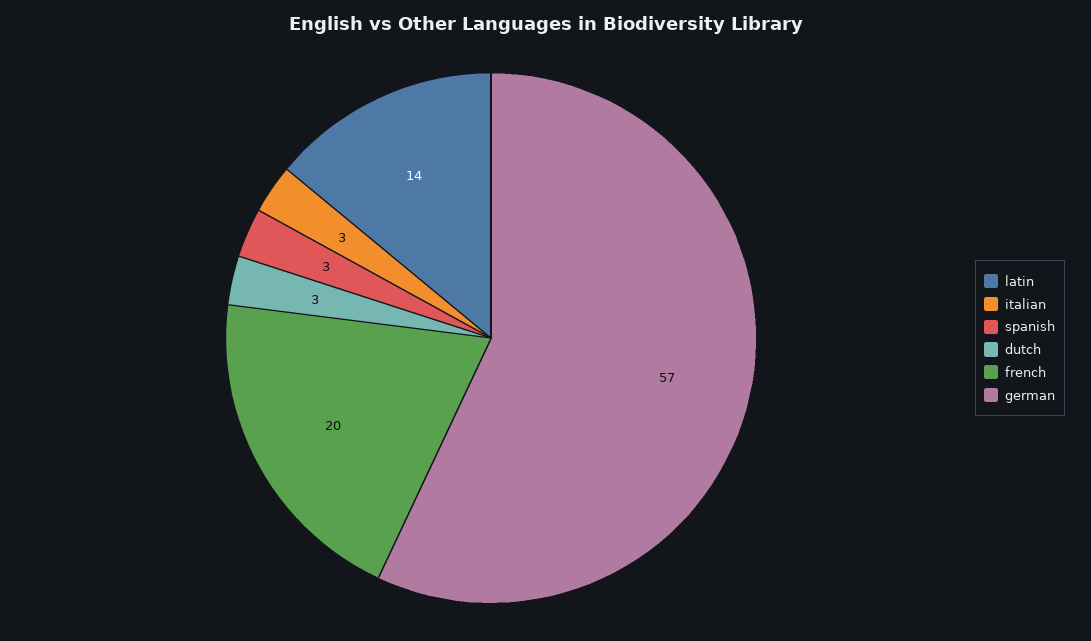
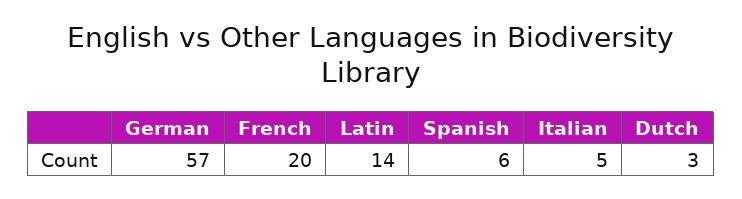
  {
    "latin": 14,
-   "italian": 3,
+   "italian": 5,
-   "spanish": 3,
+   "spanish": 6,
    "dutch": 3,
    "french": 20,
    "german": 57
  }

